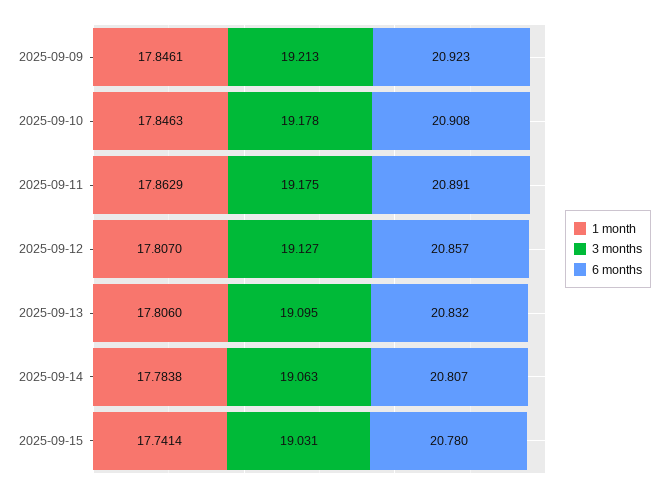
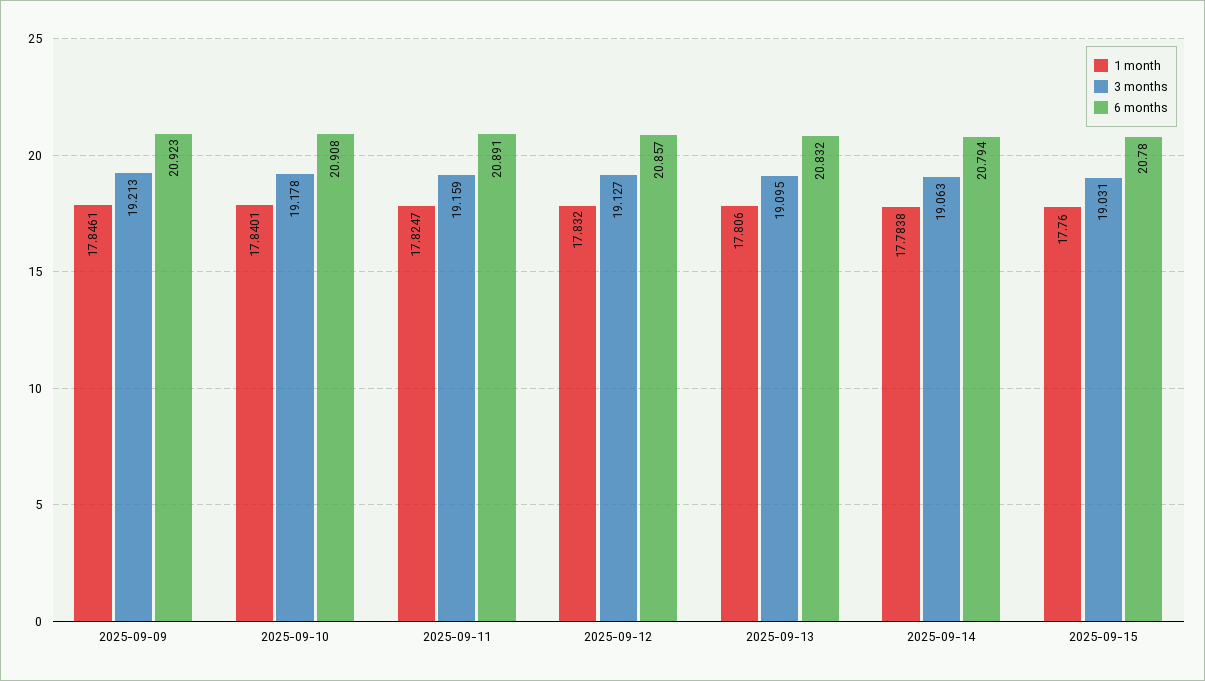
  {
    "1 month": {
      "2025-09-09": 17.8461,
-     "2025-09-10": 17.8463,
+     "2025-09-10": 17.8401,
-     "2025-09-11": 17.8629,
+     "2025-09-11": 17.8247,
-     "2025-09-12": 17.807,
+     "2025-09-12": 17.832,
      "2025-09-13": 17.806,
      "2025-09-14": 17.7838,
-     "2025-09-15": 17.7414
+     "2025-09-15": 17.76
    },
    "3 months": {
      "2025-09-09": 19.213,
      "2025-09-10": 19.178,
-     "2025-09-11": 19.175,
+     "2025-09-11": 19.159,
      "2025-09-12": 19.127,
      "2025-09-13": 19.095,
      "2025-09-14": 19.063,
      "2025-09-15": 19.031
    },
    "6 months": {
      "2025-09-09": 20.923,
      "2025-09-10": 20.908,
      "2025-09-11": 20.891,
      "2025-09-12": 20.857,
      "2025-09-13": 20.832,
-     "2025-09-14": 20.807,
+     "2025-09-14": 20.794,
      "2025-09-15": 20.78
    }
  }

